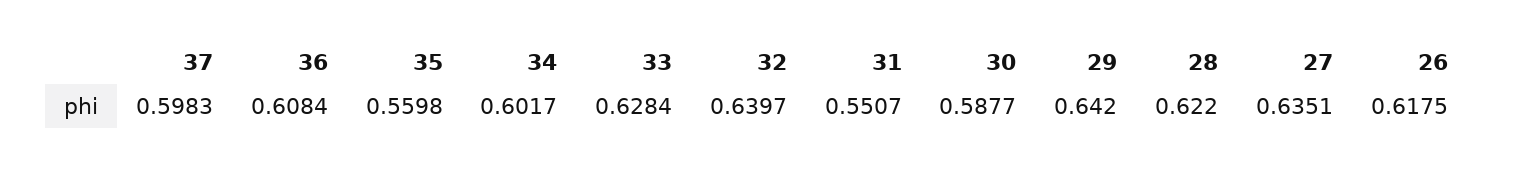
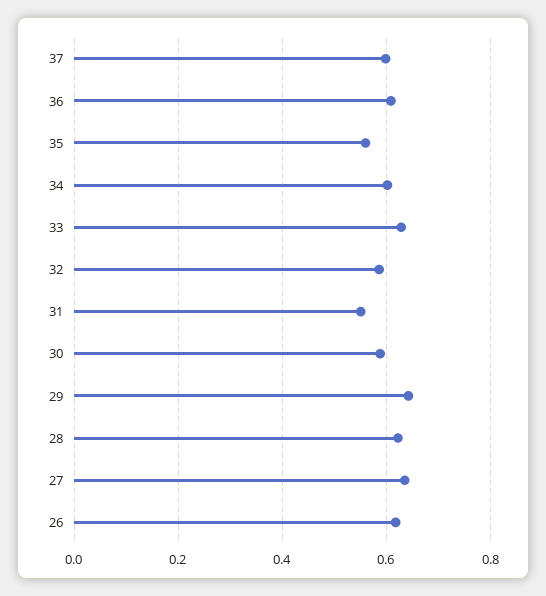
  {
    "37": 0.5983,
    "36": 0.6084,
    "35": 0.5598,
    "34": 0.6017,
    "33": 0.6284,
-   "32": 0.6397,
+   "32": 0.58,
    "31": 0.5507,
    "30": 0.5877,
    "29": 0.642,
    "28": 0.622,
    "27": 0.6351,
    "26": 0.6175
  }

